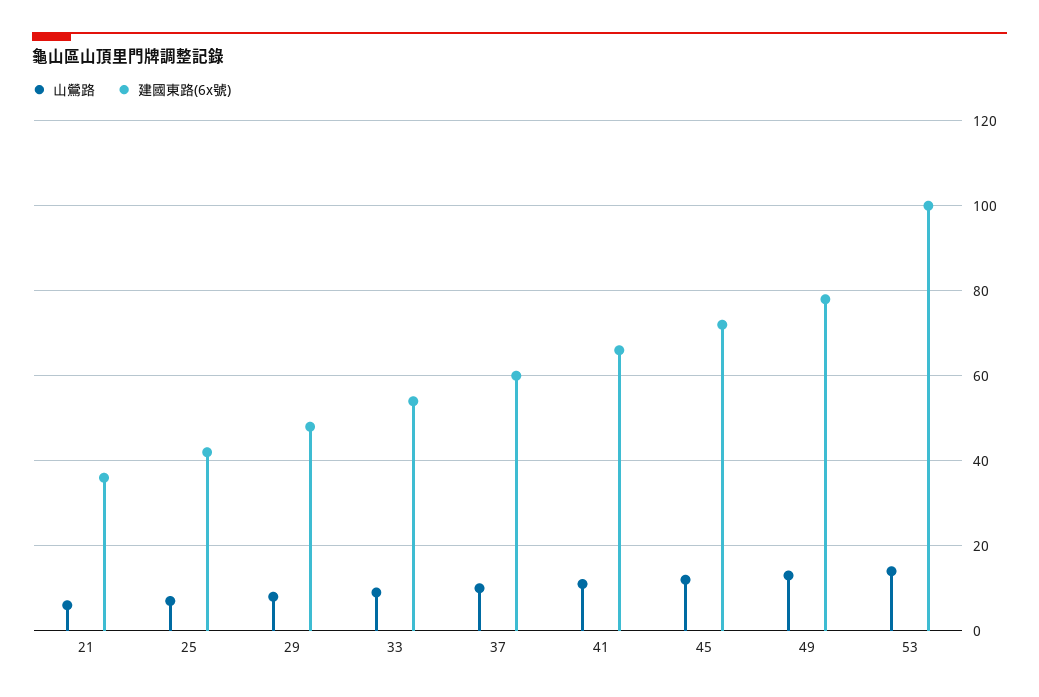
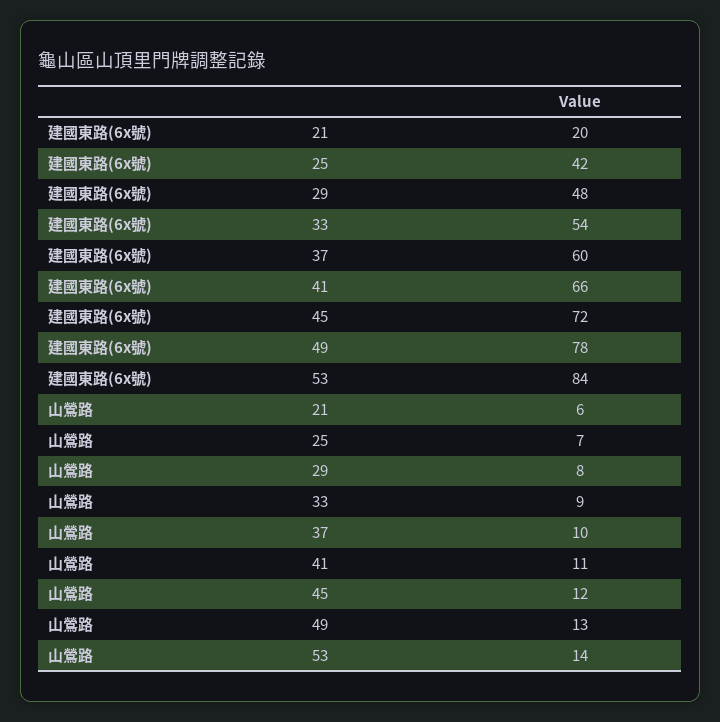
  {
    "山鶯路": {
      "21": 6,
      "25": 7,
      "29": 8,
      "33": 9,
      "37": 10,
      "41": 11,
      "45": 12,
      "49": 13,
      "53": 14
    },
    "建國東路(6x號)": {
-     "21": 35,
+     "21": 20,
      "25": 42,
      "29": 48,
      "33": 54,
      "37": 60,
      "41": 66,
      "45": 72,
      "49": 78,
-     "53": 100
+     "53": 84
    }
  }

